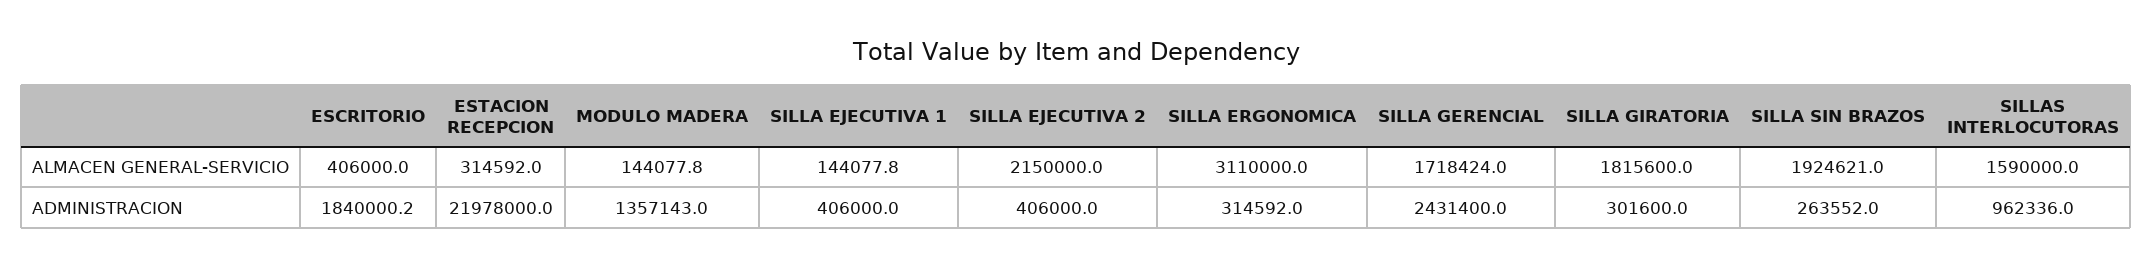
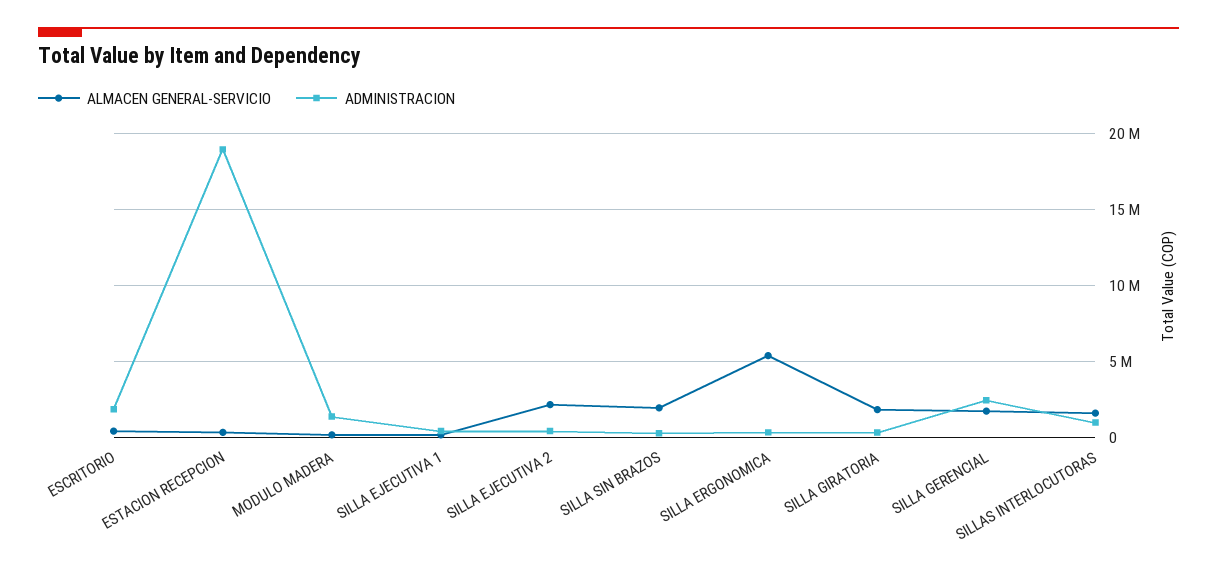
  {
    "ALMACEN GENERAL-SERVICIO": {
      "ESCRITORIO": 406000,
      "ESTACION RECEPCION": 314592,
      "MODULO MADERA": 144077.8,
      "SILLA EJECUTIVA 1": 144077.8,
      "SILLA EJECUTIVA 2": 2150000,
-     "SILLA ERGONOMICA": 3110000,
+     "SILLA ERGONOMICA": 5500000,
      "SILLA GERENCIAL": 1718424,
      "SILLA GIRATORIA": 1815600,
      "SILLA SIN BRAZOS": 1924621,
      "SILLAS INTERLOCUTORAS": 1590000
    },
    "ADMINISTRACION": {
      "ESCRITORIO": 1840000.2,
-     "ESTACION RECEPCION": 21978000,
+     "ESTACION RECEPCION": 19000000,
      "MODULO MADERA": 1357143,
      "SILLA EJECUTIVA 1": 406000,
      "SILLA EJECUTIVA 2": 406000,
      "SILLA ERGONOMICA": 314592,
      "SILLA GERENCIAL": 2431400,
      "SILLA GIRATORIA": 301600,
      "SILLA SIN BRAZOS": 263552,
      "SILLAS INTERLOCUTORAS": 962336
    }
  }

